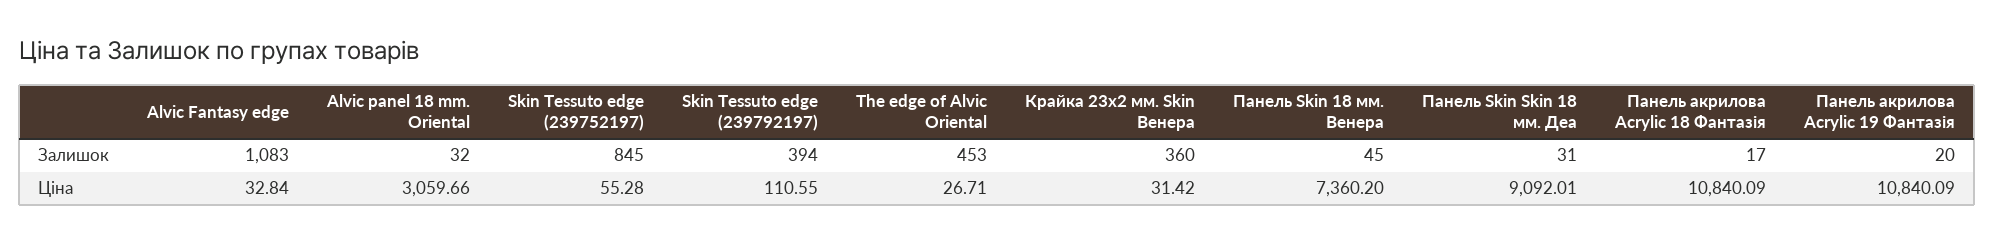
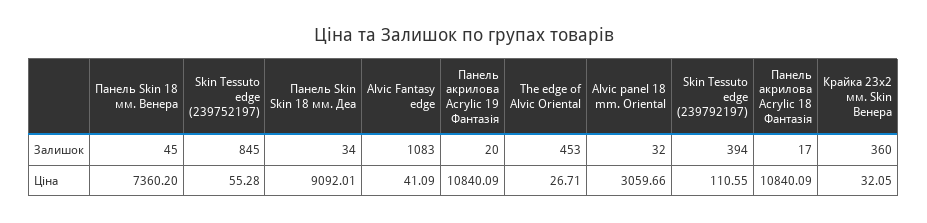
  {
    "Alvic Fantasy edge": {
      "Залишок": 1083,
-     "Ціна": 32.84
+     "Ціна": 41.09
    },
    "Alvic panel 18 mm. Oriental": {
      "Залишок": 32,
      "Ціна": 3059.66
    },
    "Skin Tessuto edge (239752197)": {
      "Залишок": 845,
      "Ціна": 55.28
    },
    "Skin Tessuto edge (239792197)": {
      "Залишок": 394,
      "Ціна": 110.55
    },
    "The edge of Alvic Oriental": {
      "Залишок": 453,
      "Ціна": 26.71
    },
    "Крайка 23x2 мм. Skin Венера": {
      "Залишок": 360,
-     "Ціна": 31.42
+     "Ціна": 32.05
    },
    "Панель Skin 18 мм. Венера": {
      "Залишок": 45,
      "Ціна": 7360.2
    },
    "Панель Skin Skin 18 мм. Деа": {
-     "Залишок": 31,
+     "Залишок": 34,
      "Ціна": 9092.01
    },
    "Панель акрилова Acrylic 18 Фантазія": {
      "Залишок": 17,
      "Ціна": 10840.09
    },
    "Панель акрилова Acrylic 19 Фантазія": {
      "Залишок": 20,
      "Ціна": 10840.09
    }
  }

